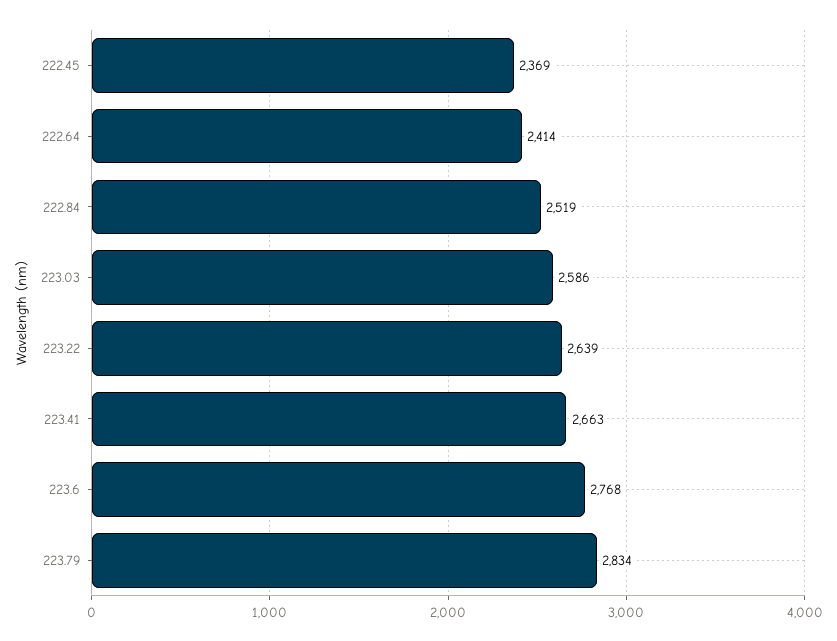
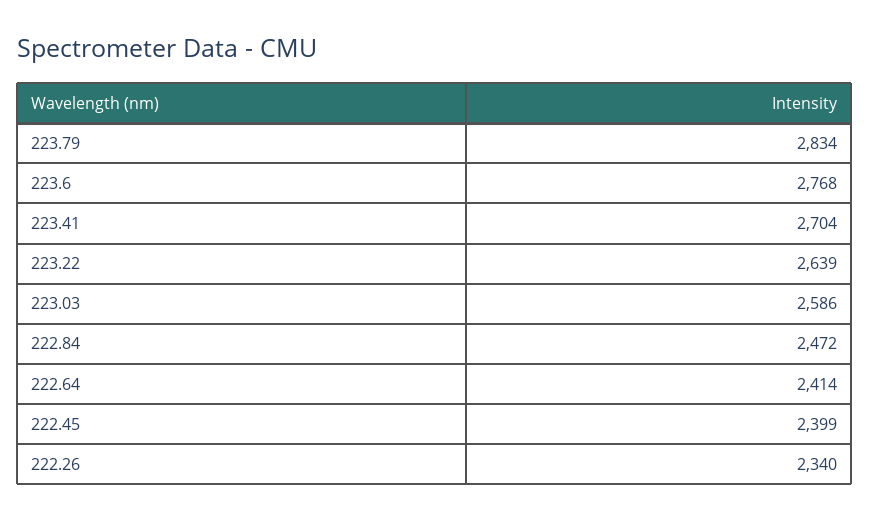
  {
-   "222.45": 2369,
+   "222.45": 2399,
    "222.64": 2414,
-   "222.84": 2519,
+   "222.84": 2472,
    "223.03": 2586,
    "223.22": 2639,
-   "223.41": 2663,
+   "223.41": 2704,
    "223.6": 2768,
-   "223.79": 2834
+   "223.79": 2834,
+   "222.26": 2340
  }

